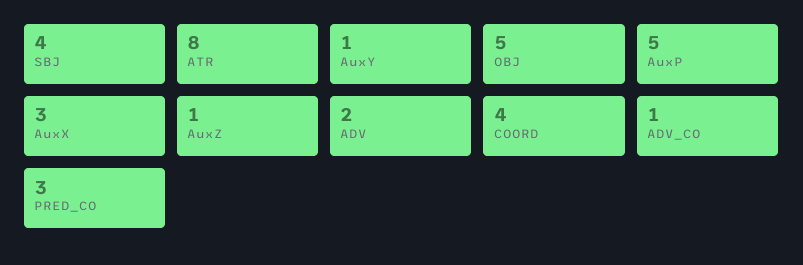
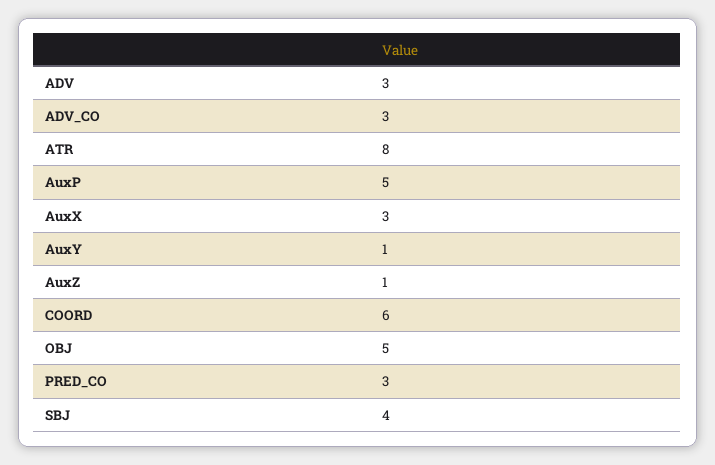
  {
    "SBJ": 4,
    "ATR": 8,
    "AuxY": 1,
    "OBJ": 5,
    "AuxP": 5,
    "AuxX": 3,
    "AuxZ": 1,
-   "ADV": 2,
+   "ADV": 3,
-   "COORD": 4,
+   "COORD": 6,
-   "ADV_CO": 1,
+   "ADV_CO": 3,
    "PRED_CO": 3
  }

